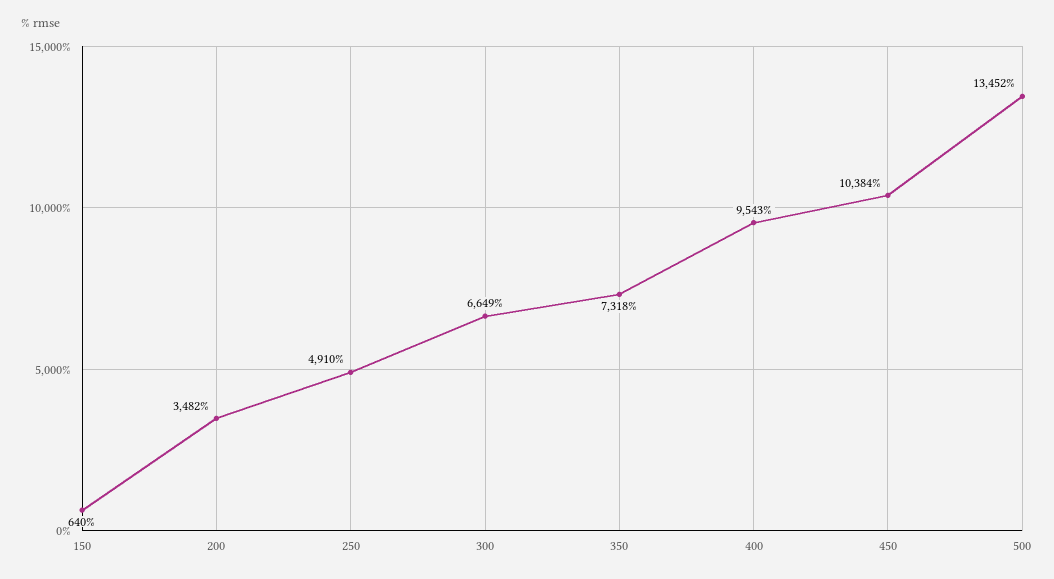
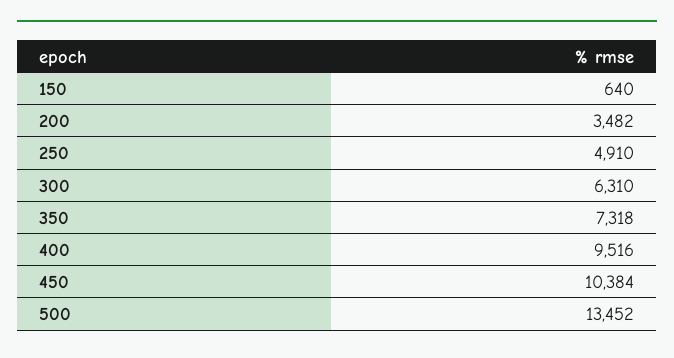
  {
    "150": 640,
    "200": 3482,
    "250": 4910,
-   "300": 6649,
+   "300": 6310,
    "350": 7318,
-   "400": 9543,
+   "400": 9516,
    "450": 10384,
    "500": 13452
  }

